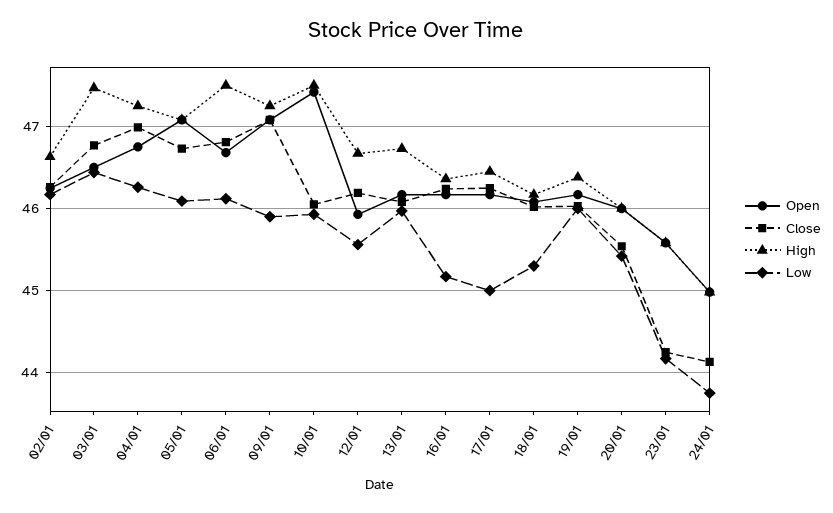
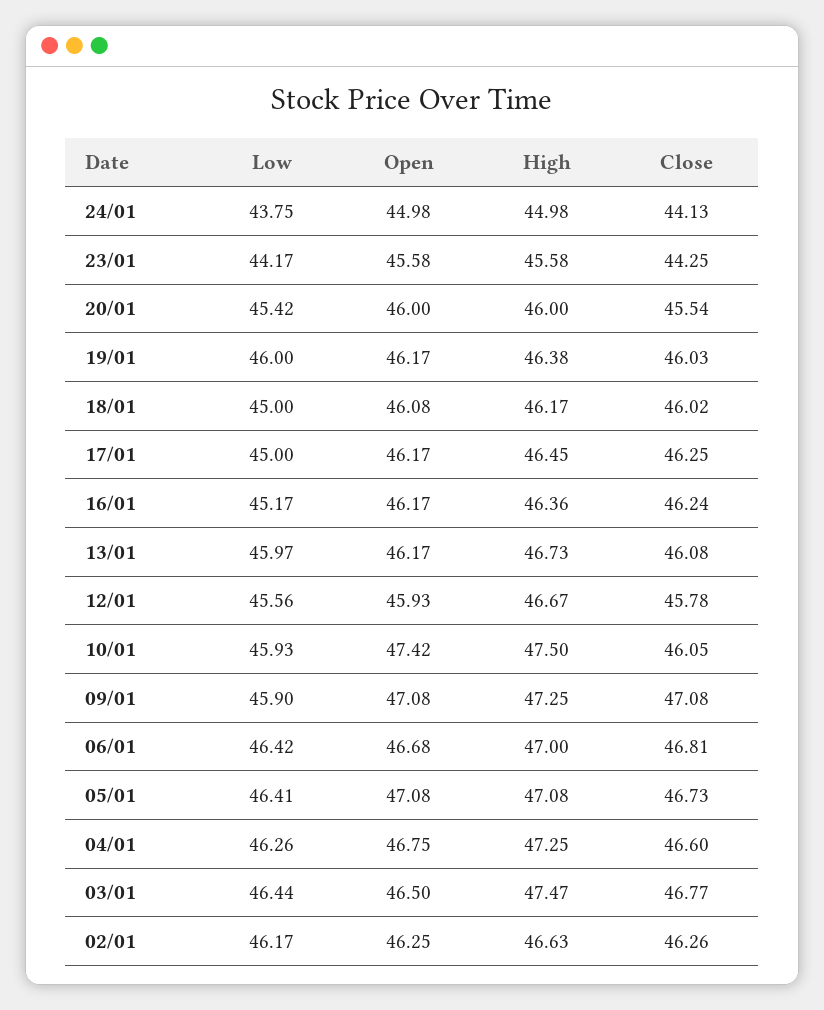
  {
    "Open": {
      "02/01": 46.25,
      "03/01": 46.5,
      "04/01": 46.75,
      "05/01": 47.08,
      "06/01": 46.68,
      "09/01": 47.08,
      "10/01": 47.42,
      "12/01": 45.93,
      "13/01": 46.17,
      "16/01": 46.17,
      "17/01": 46.17,
      "18/01": 46.08,
      "19/01": 46.17,
      "20/01": 46,
      "23/01": 45.58,
      "24/01": 44.98
    },
    "Close": {
      "02/01": 46.26,
      "03/01": 46.77,
-     "04/01": 47,
+     "04/01": 46.6,
      "05/01": 46.73,
      "06/01": 46.81,
      "09/01": 47.08,
      "10/01": 46.05,
-     "12/01": 46.2,
+     "12/01": 45.78,
      "13/01": 46.08,
      "16/01": 46.24,
      "17/01": 46.25,
      "18/01": 46.02,
      "19/01": 46.03,
      "20/01": 45.54,
      "23/01": 44.25,
      "24/01": 44.13
    },
    "High": {
      "02/01": 46.63,
      "03/01": 47.47,
      "04/01": 47.25,
      "05/01": 47.08,
-     "06/01": 47.5,
+     "06/01": 47,
      "09/01": 47.25,
      "10/01": 47.5,
      "12/01": 46.67,
      "13/01": 46.73,
      "16/01": 46.36,
      "17/01": 46.45,
      "18/01": 46.17,
      "19/01": 46.38,
      "20/01": 46,
      "23/01": 45.58,
      "24/01": 44.98
    },
    "Low": {
      "02/01": 46.17,
      "03/01": 46.44,
      "04/01": 46.26,
-     "05/01": 46.1,
+     "05/01": 46.41,
-     "06/01": 46.1,
+     "06/01": 46.42,
      "09/01": 45.9,
      "10/01": 45.93,
      "12/01": 45.56,
      "13/01": 45.97,
      "16/01": 45.17,
      "17/01": 45,
-     "18/01": 45.3,
+     "18/01": 45,
      "19/01": 46,
      "20/01": 45.42,
      "23/01": 44.17,
      "24/01": 43.75
    }
  }

